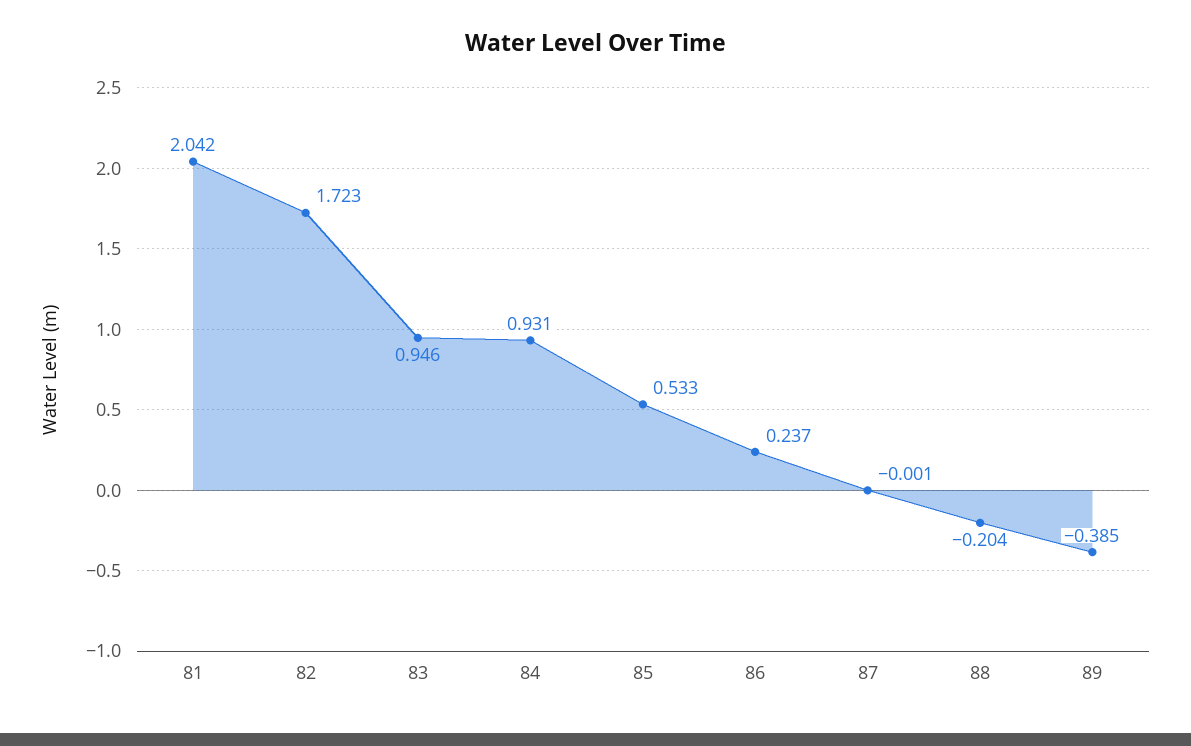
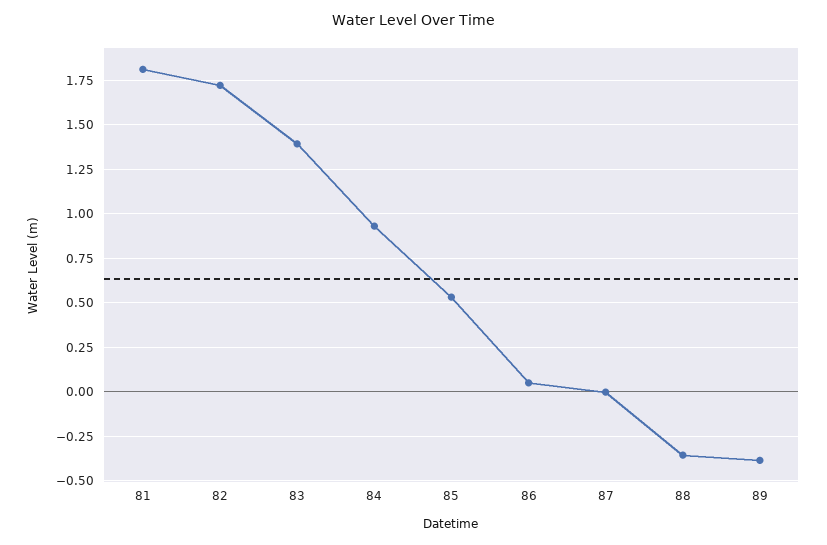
  {
-   "81": 2.042,
+   "81": 1.8,
    "82": 1.723,
-   "83": 0.946,
+   "83": 1.4,
    "84": 0.931,
    "85": 0.533,
-   "86": 0.237,
+   "86": 0.05,
    "87": -0.001,
-   "88": -0.204,
+   "88": -0.35,
    "89": -0.385
  }

